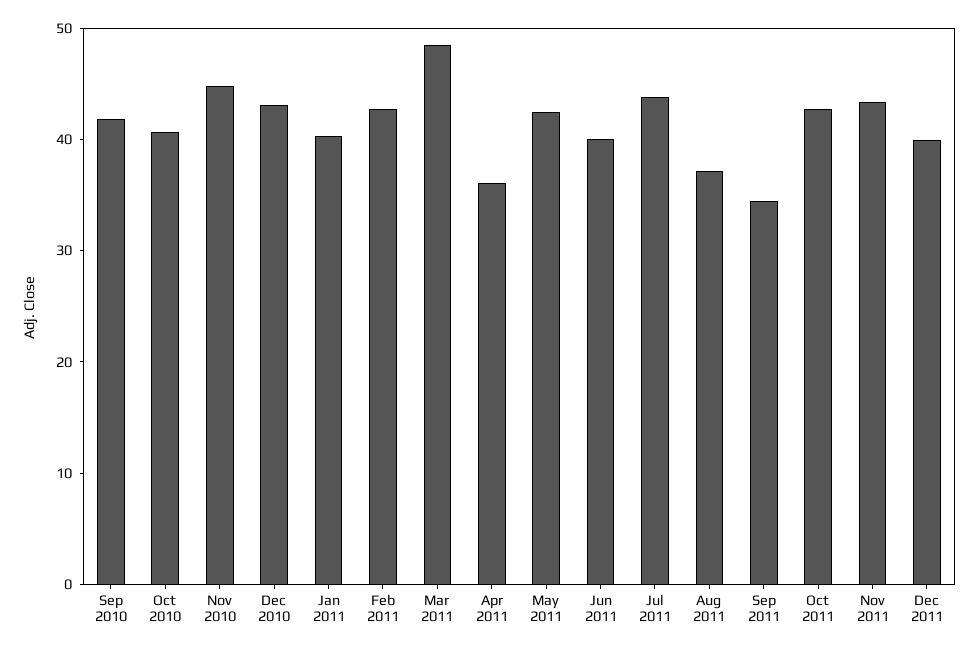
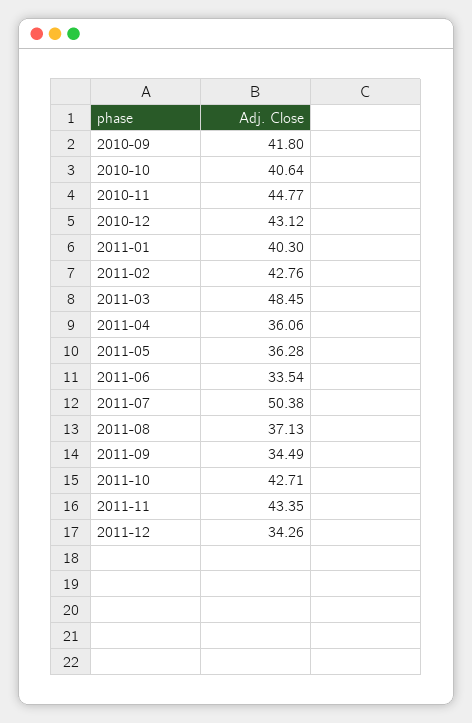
  {
    "Sep 2010": 41.8,
    "Oct 2010": 40.64,
    "Nov 2010": 44.77,
    "Dec 2010": 43.12,
    "Jan 2011": 40.3,
    "Feb 2011": 42.76,
    "Mar 2011": 48.45,
    "Apr 2011": 36.06,
-   "May 2011": 42,
+   "May 2011": 36.28,
-   "Jun 2011": 40,
+   "Jun 2011": 33.54,
-   "Jul 2011": 44,
+   "Jul 2011": 50.38,
    "Aug 2011": 37.13,
    "Sep 2011": 34.49,
    "Oct 2011": 42.71,
    "Nov 2011": 43.35,
-   "Dec 2011": 40
+   "Dec 2011": 34.26
  }

